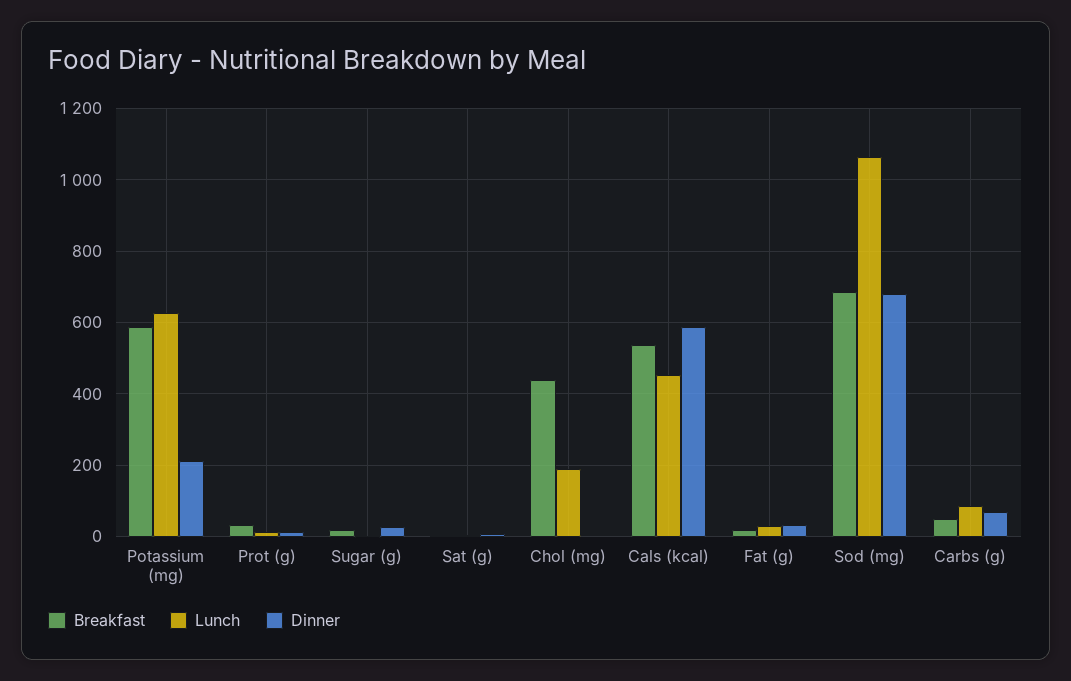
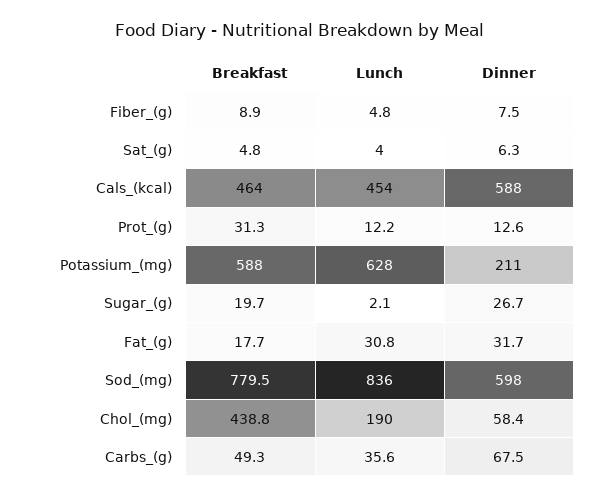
  {
    "Breakfast": {
      "Potassium (mg)": 588,
      "Prot (g)": 31.3,
      "Sugar (g)": 19.7,
      "Sat (g)": 4.8,
      "Chol (mg)": 438.8,
-     "Cals (kcal)": 540,
+     "Cals (kcal)": 464,
      "Fat (g)": 17.7,
-     "Sod (mg)": 680,
+     "Sod (mg)": 779.5,
-     "Carbs (g)": 49.3
+     "Carbs (g)": 49.3,
+     "Fiber_(g)": 8.9
    },
    "Lunch": {
      "Potassium (mg)": 628,
      "Prot (g)": 12.2,
      "Sugar (g)": 2.1,
      "Sat (g)": 4,
      "Chol (mg)": 190,
      "Cals (kcal)": 454,
      "Fat (g)": 30.8,
-     "Sod (mg)": 1060,
+     "Sod (mg)": 836,
-     "Carbs (g)": 80
+     "Carbs (g)": 35.6,
+     "Fiber_(g)": 4.8
    },
    "Dinner": {
      "Potassium (mg)": 211,
      "Prot (g)": 12.6,
      "Sugar (g)": 26.7,
      "Sat (g)": 6.3,
-     "Chol (mg)": 0,
+     "Chol (mg)": 58.4,
      "Cals (kcal)": 588,
      "Fat (g)": 31.7,
-     "Sod (mg)": 680,
+     "Sod (mg)": 598,
-     "Carbs (g)": 67.5
+     "Carbs (g)": 67.5,
+     "Fiber_(g)": 7.5
    }
  }

